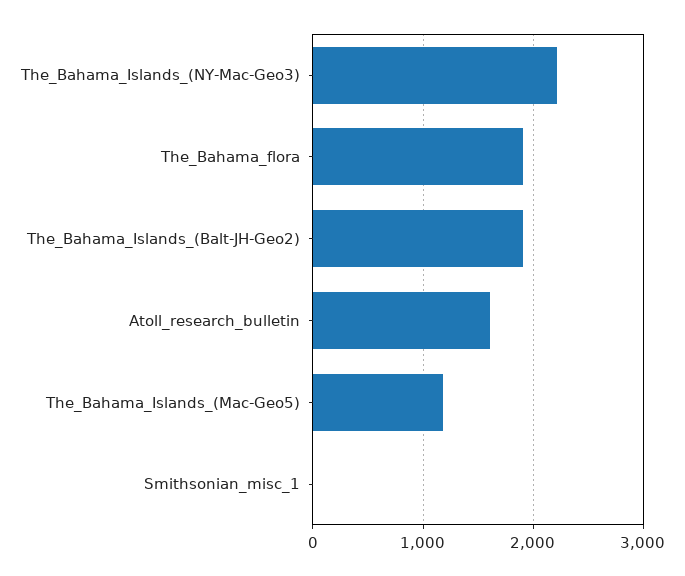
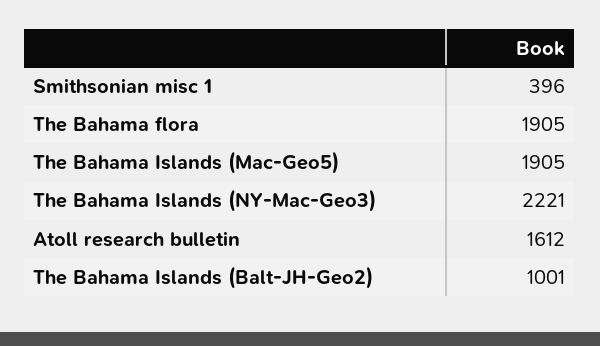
  {
    "The_Bahama_Islands_(NY-Mac-Geo3)": 2221,
    "The_Bahama_flora": 1905,
-   "The_Bahama_Islands_(Balt-JH-Geo2)": 1900,
+   "The_Bahama_Islands_(Balt-JH-Geo2)": 1001,
    "Atoll_research_bulletin": 1612,
-   "The_Bahama_Islands_(Mac-Geo5)": 1200,
+   "The_Bahama_Islands_(Mac-Geo5)": 1905,
-   "Smithsonian_misc_1": 0
+   "Smithsonian_misc_1": 396
  }

